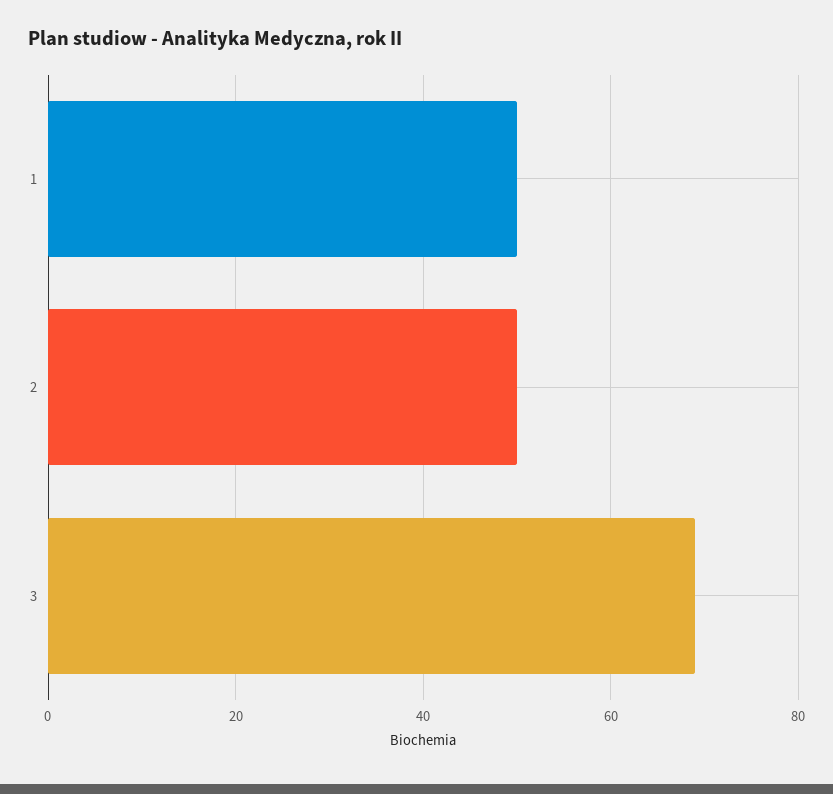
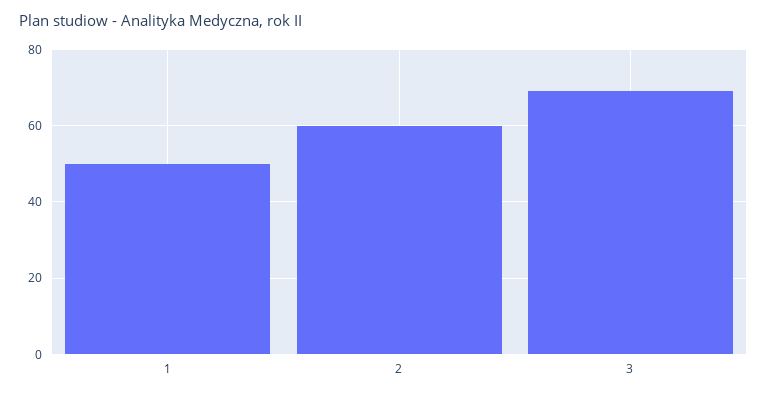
  {
    "1": 50,
-   "2": 50,
+   "2": 60,
    "3": 70
  }

